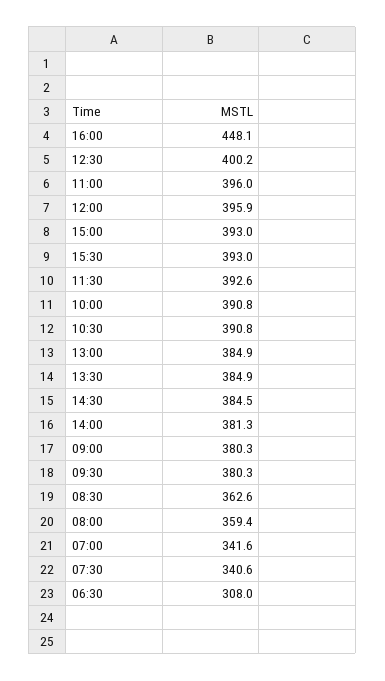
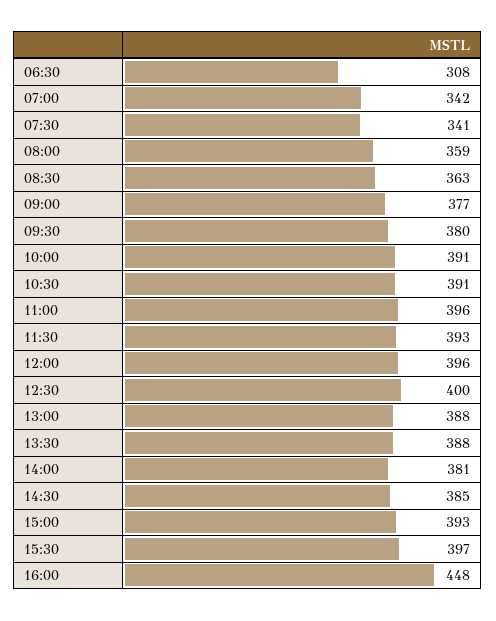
  {
    "16:00": 448.1,
    "12:30": 400.2,
    "11:00": 396,
    "12:00": 395.9,
    "15:00": 393,
-   "15:30": 393,
+   "15:30": 397,
    "11:30": 392.6,
    "10:00": 390.8,
    "10:30": 390.8,
-   "13:00": 384.9,
+   "13:00": 388,
-   "13:30": 384.9,
+   "13:30": 388,
    "14:30": 384.5,
    "14:00": 381.3,
-   "09:00": 380.3,
+   "09:00": 377,
    "09:30": 380.3,
    "08:30": 362.6,
    "08:00": 359.4,
    "07:00": 341.6,
    "07:30": 340.6,
    "06:30": 308
  }

